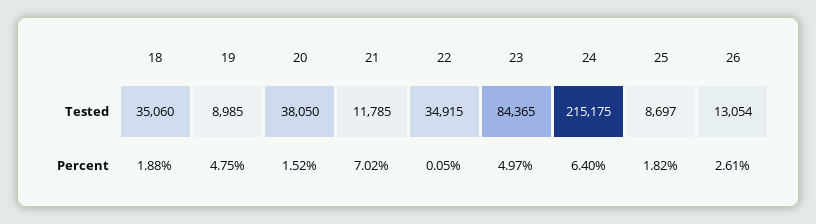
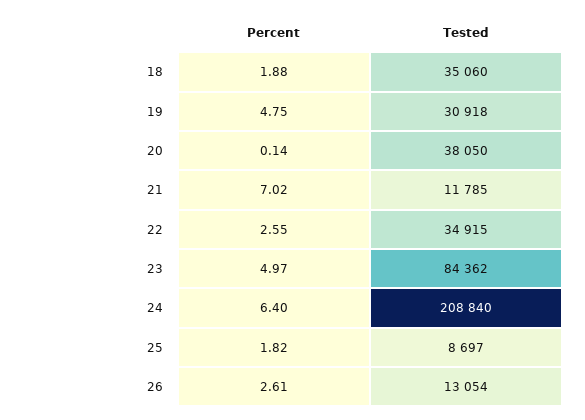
  {
    "18": {
      "Tested": 35060,
      "Percent": 1.88
    },
    "19": {
-     "Tested": 8985,
+     "Tested": 30918,
      "Percent": 4.75
    },
    "20": {
      "Tested": 38050,
-     "Percent": 1.52
+     "Percent": 0.14
    },
    "21": {
      "Tested": 11785,
      "Percent": 7.02
    },
    "22": {
      "Tested": 34915,
-     "Percent": 0.05
+     "Percent": 2.55
    },
    "23": {
-     "Tested": 84365,
+     "Tested": 84362,
      "Percent": 4.97
    },
    "24": {
-     "Tested": 215175,
+     "Tested": 208840,
      "Percent": 6.4
    },
    "25": {
      "Tested": 8697,
      "Percent": 1.82
    },
    "26": {
      "Tested": 13054,
      "Percent": 2.61
    }
  }

